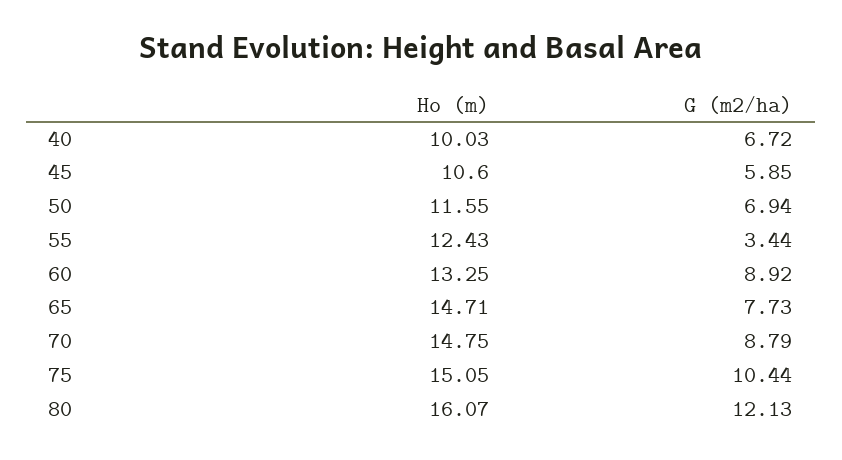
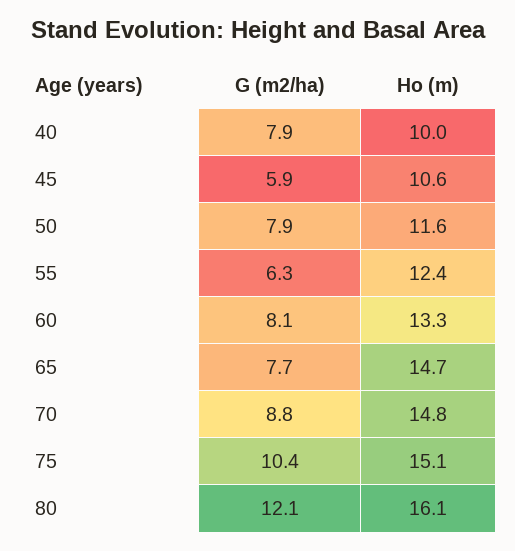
  {
    "Ho (m)": {
      "40": 10.03,
      "45": 10.6,
      "50": 11.55,
      "55": 12.43,
      "60": 13.25,
      "65": 14.71,
      "70": 14.75,
      "75": 15.05,
      "80": 16.07
    },
    "G (m2/ha)": {
-     "40": 6.72,
+     "40": 7.9,
      "45": 5.85,
-     "50": 6.94,
+     "50": 7.9,
-     "55": 3.44,
+     "55": 6.3,
-     "60": 8.92,
+     "60": 8.1,
      "65": 7.73,
      "70": 8.79,
      "75": 10.44,
      "80": 12.13
    }
  }

